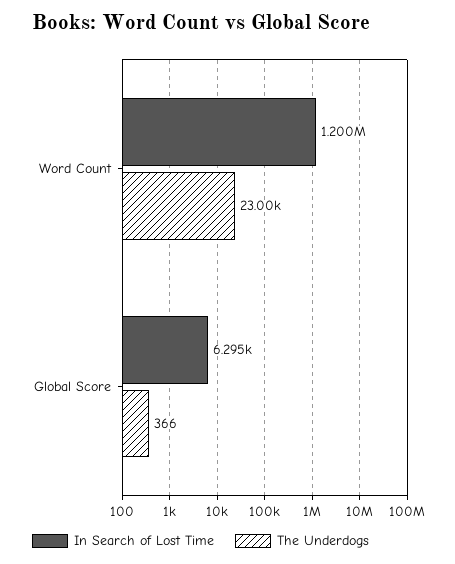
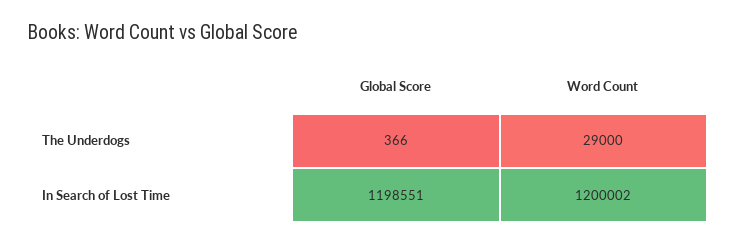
  {
    "In Search of Lost Time": {
      "Word Count": 1200002,
-     "Global Score": 6295
+     "Global Score": 1198551
    },
    "The Underdogs": {
-     "Word Count": 23000,
+     "Word Count": 29000,
      "Global Score": 366
    }
  }

